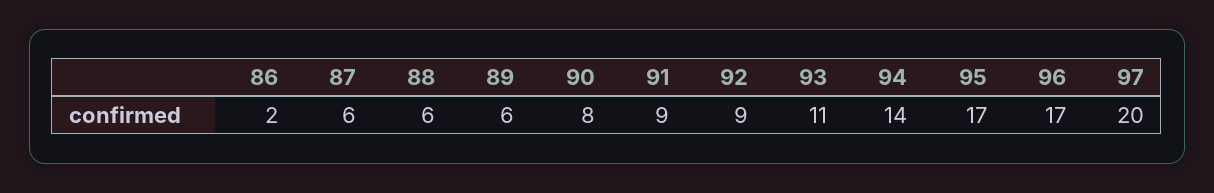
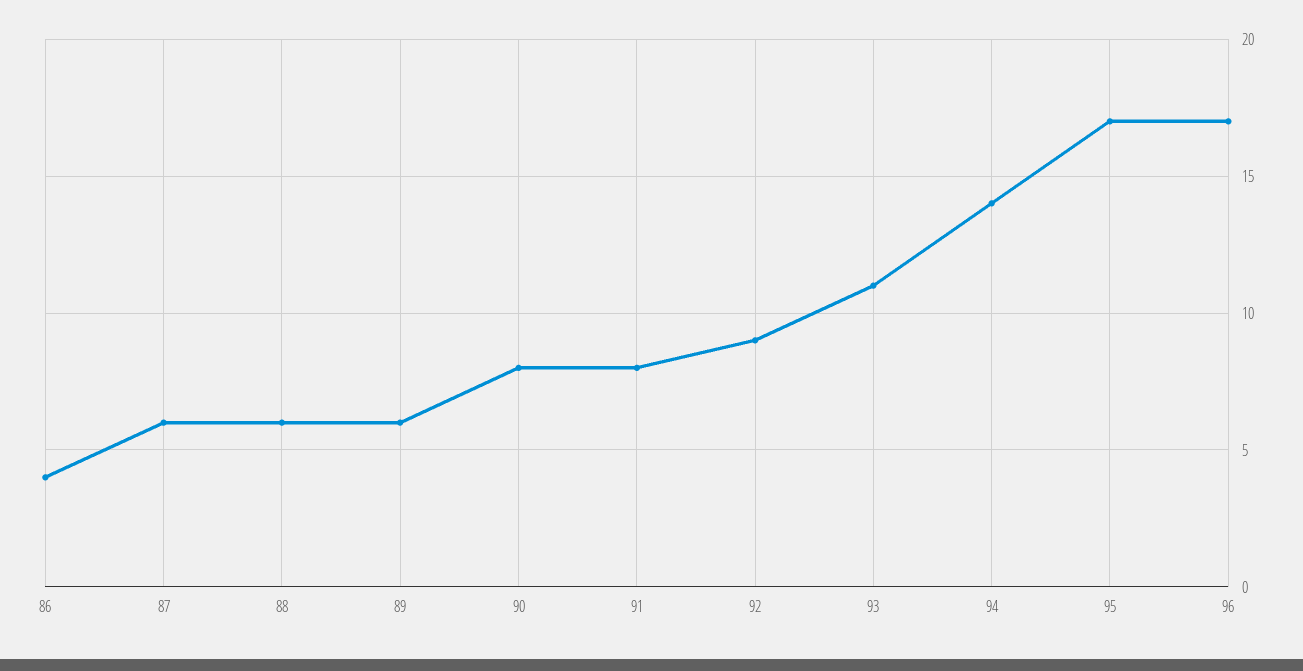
  {
-   "86": 2,
+   "86": 4,
    "87": 6,
    "88": 6,
    "89": 6,
    "90": 8,
-   "91": 9,
+   "91": 8,
    "92": 9,
    "93": 11,
    "94": 14,
    "95": 17,
-   "96": 17,
+   "96": 17
-   "97": 20
  }

